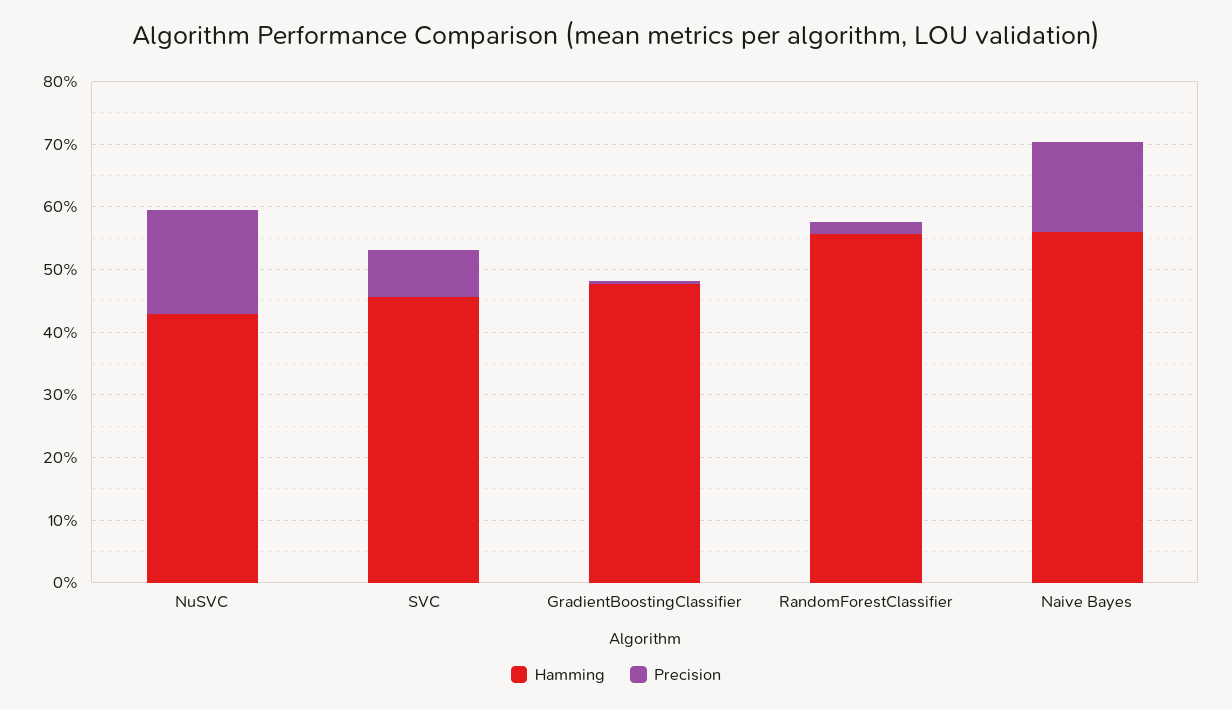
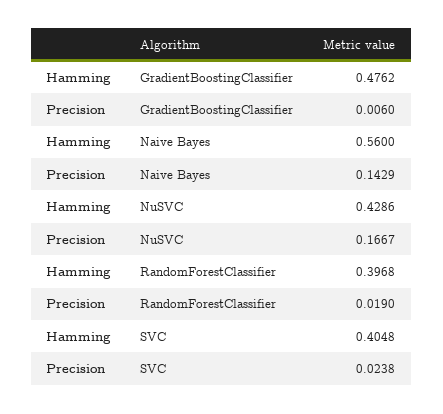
  {
    "Hamming": {
      "NuSVC": 0.4286,
-     "SVC": 0.46,
+     "SVC": 0.4048,
      "GradientBoostingClassifier": 0.4762,
-     "RandomForestClassifier": 0.56,
+     "RandomForestClassifier": 0.3968,
      "Naive Bayes": 0.56
    },
    "Precision": {
      "NuSVC": 0.1667,
-     "SVC": 0.08,
+     "SVC": 0.0238,
      "GradientBoostingClassifier": 0.006,
      "RandomForestClassifier": 0.019,
      "Naive Bayes": 0.1429
    }
  }

